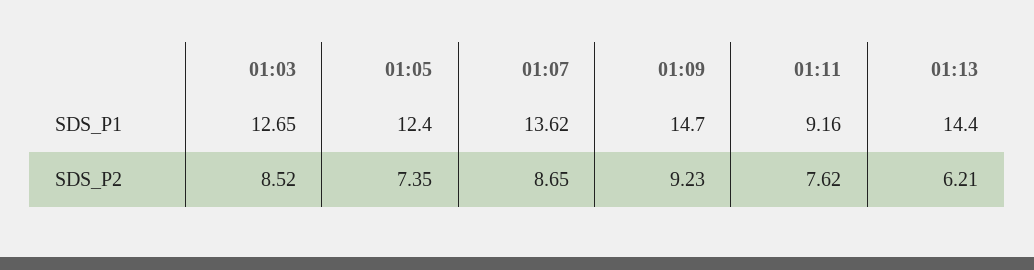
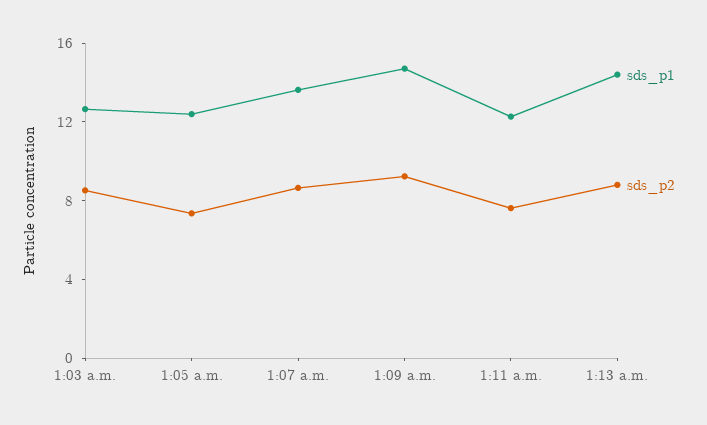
  {
    "SDS_P1": {
      "01:03": 12.65,
      "01:05": 12.4,
      "01:07": 13.62,
      "01:09": 14.7,
-     "01:11": 9.16,
+     "01:11": 12,
      "01:13": 14.4
    },
    "SDS_P2": {
      "01:03": 8.52,
      "01:05": 7.35,
      "01:07": 8.65,
      "01:09": 9.23,
      "01:11": 7.62,
-     "01:13": 6.21
+     "01:13": 9
    }
  }

